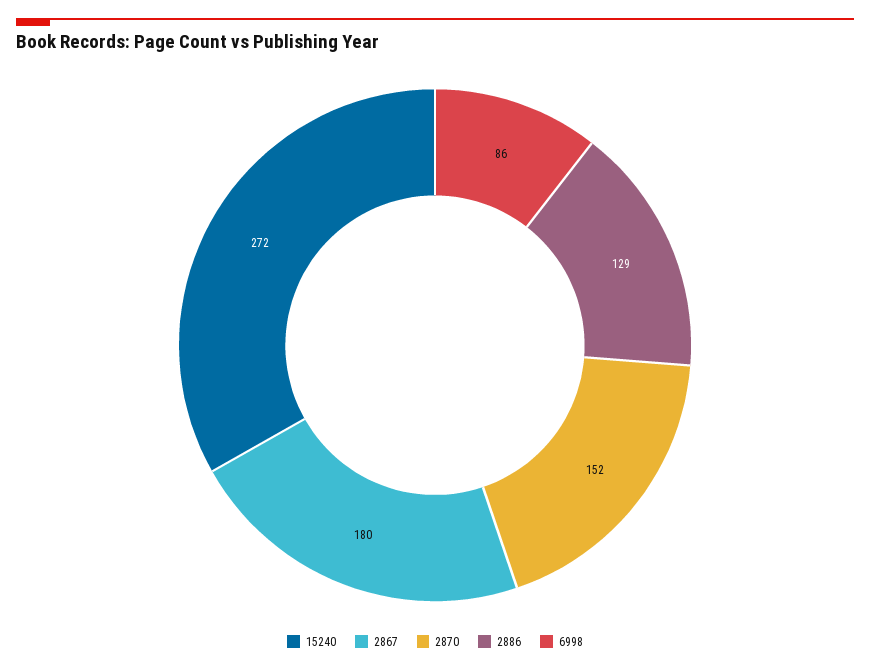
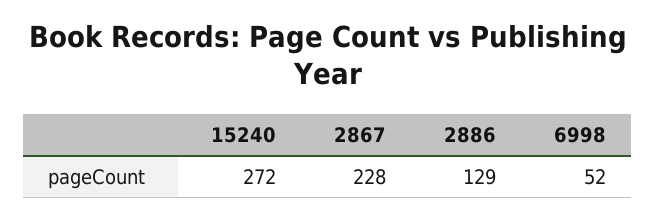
  {
    "15240": 272,
-   "2867": 180,
+   "2867": 228,
-   "2870": 152,
    "2886": 129,
-   "6998": 86
+   "6998": 52
  }

